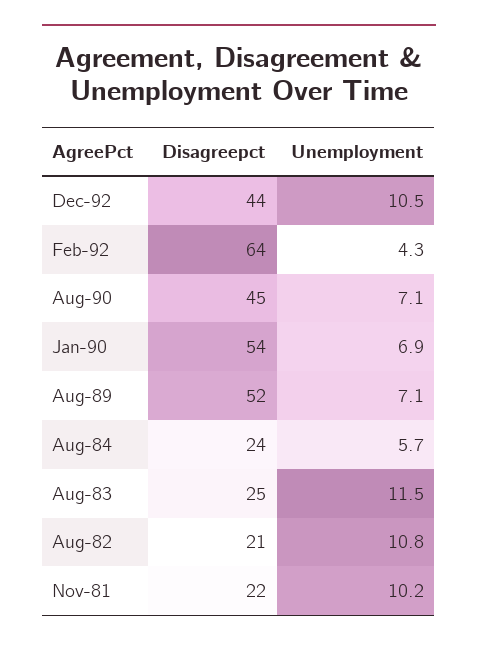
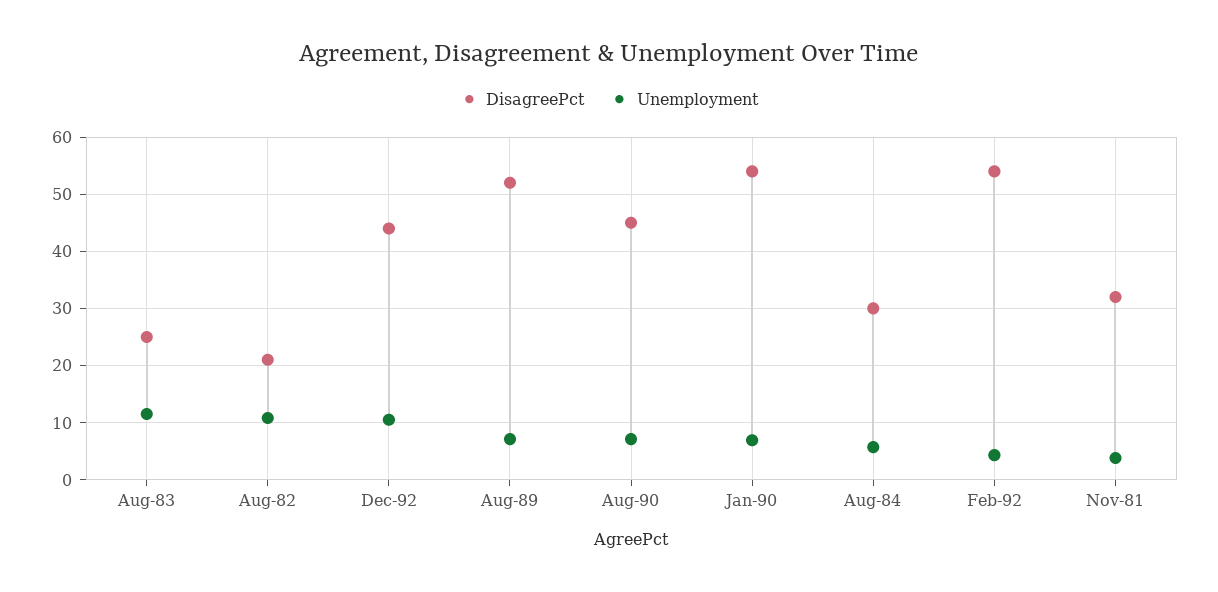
  {
    "Disagreepct": {
      "Dec-92": 44,
-     "Feb-92": 64,
+     "Feb-92": 54,
      "Aug-90": 45,
      "Jan-90": 54,
      "Aug-89": 52,
-     "Aug-84": 24,
+     "Aug-84": 30,
      "Aug-83": 25,
      "Aug-82": 21,
-     "Nov-81": 22
+     "Nov-81": 32
    },
    "Unemployment": {
      "Dec-92": 10.5,
      "Feb-92": 4.3,
      "Aug-90": 7.1,
      "Jan-90": 6.9,
      "Aug-89": 7.1,
      "Aug-84": 5.7,
      "Aug-83": 11.5,
      "Aug-82": 10.8,
-     "Nov-81": 10.2
+     "Nov-81": 4
    }
  }

